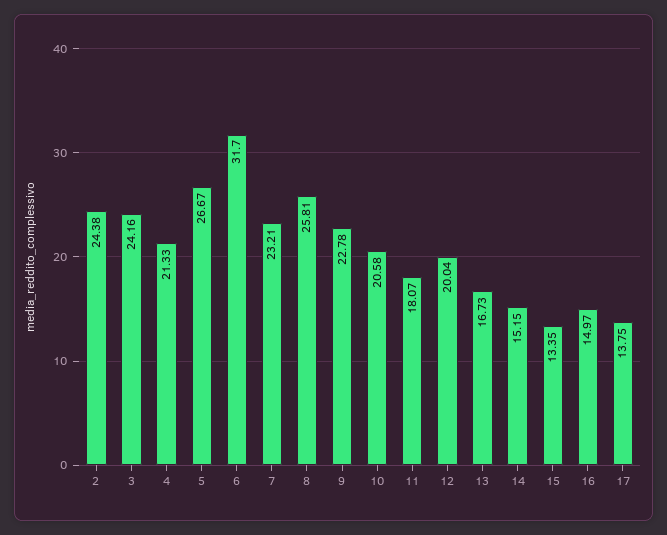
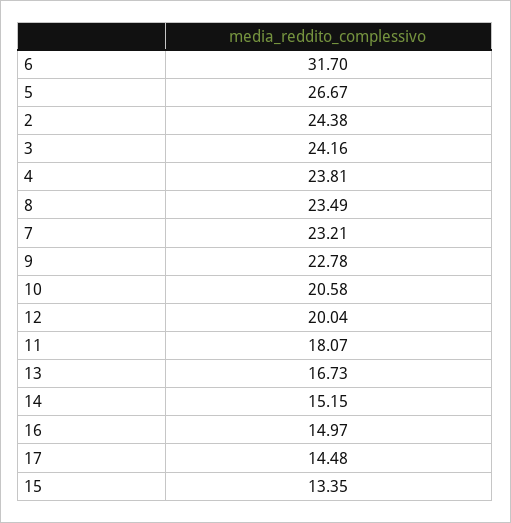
  {
    "2": 24.38,
    "3": 24.16,
-   "4": 21.33,
+   "4": 23.81,
    "5": 26.67,
    "6": 31.7,
    "7": 23.21,
-   "8": 25.81,
+   "8": 23.49,
    "9": 22.78,
    "10": 20.58,
    "11": 18.07,
    "12": 20.04,
    "13": 16.73,
    "14": 15.15,
    "15": 13.35,
    "16": 14.97,
-   "17": 13.75
+   "17": 14.48
  }

